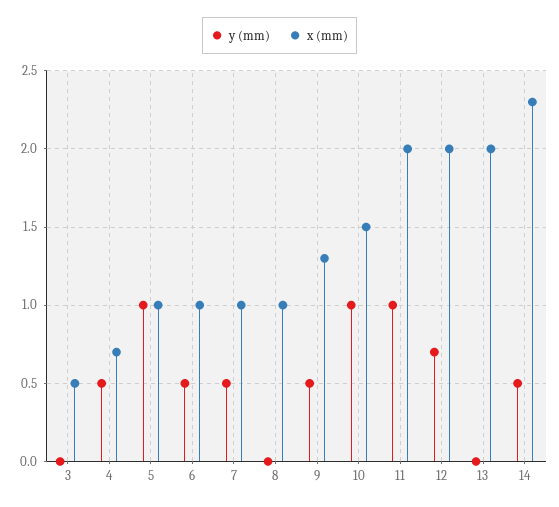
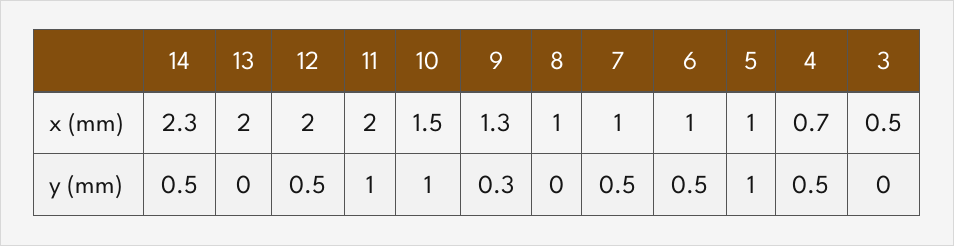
  {
    "y (mm)": {
      "3": 0,
      "4": 0.5,
      "5": 1,
      "6": 0.5,
      "7": 0.5,
      "8": 0,
-     "9": 0.5,
+     "9": 0.3,
      "10": 1,
      "11": 1,
-     "12": 0.7,
+     "12": 0.5,
      "13": 0,
      "14": 0.5
    },
    "x (mm)": {
      "3": 0.5,
      "4": 0.7,
      "5": 1,
      "6": 1,
      "7": 1,
      "8": 1,
      "9": 1.3,
      "10": 1.5,
      "11": 2,
      "12": 2,
      "13": 2,
      "14": 2.3
    }
  }

